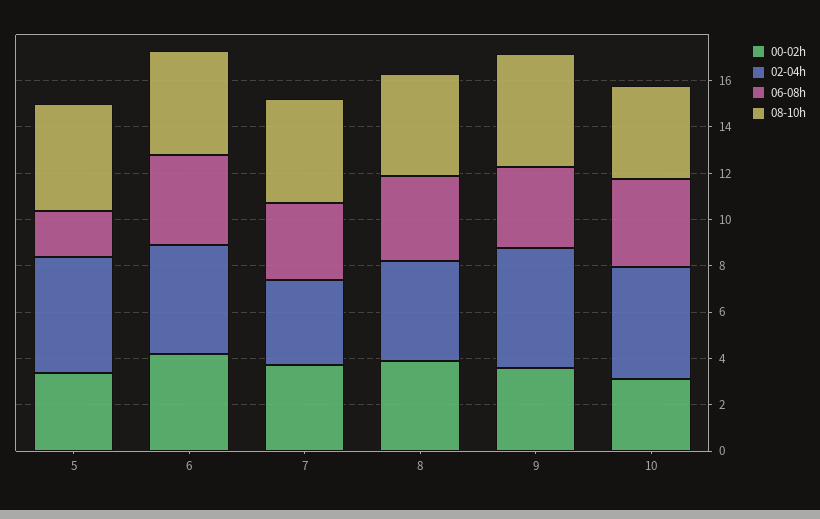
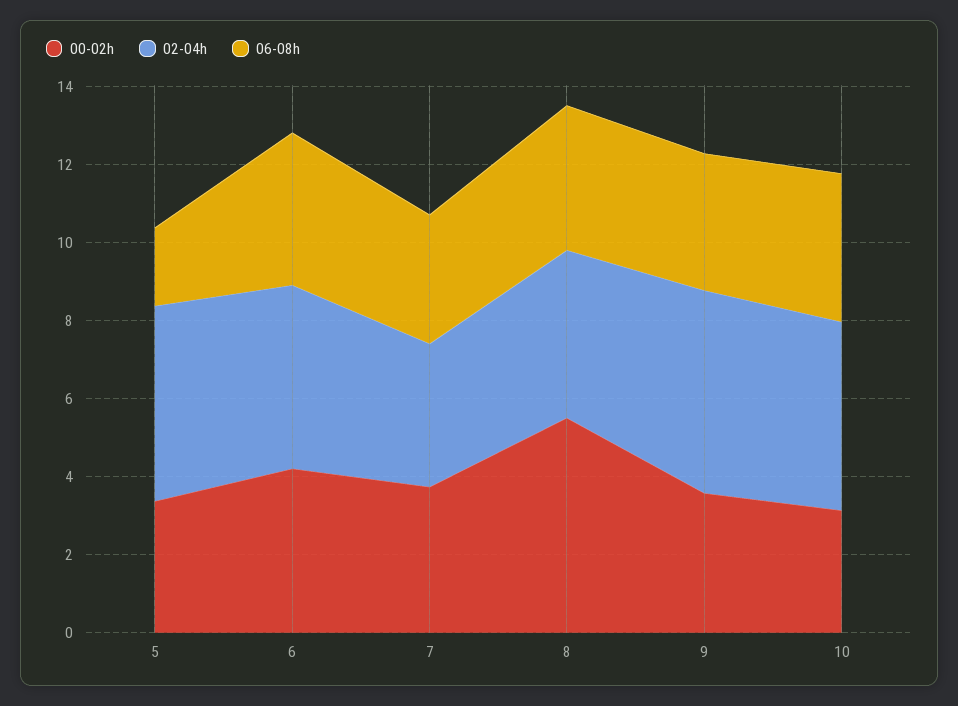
  {
    "00-02h": {
      "5": 3.5,
      "6": 4,
      "7": 3.5,
-     "8": 4,
+     "8": 5.5,
      "9": 3.5,
      "10": 3
    },
    "02-04h": {
      "5": 5,
      "6": 4.5,
      "7": 3.5,
      "8": 4.5,
      "9": 5,
      "10": 5
    },
    "06-08h": {
      "5": 2,
      "6": 4,
      "7": 3.5,
      "8": 3.5,
      "9": 3.5,
      "10": 4
-   },
+   }
-   "08-10h": {
-     "5": 4.5,
-     "6": 4.5,
-     "7": 4.5,
-     "8": 4.5,
-     "9": 5,
-     "10": 4
-   }
  }

